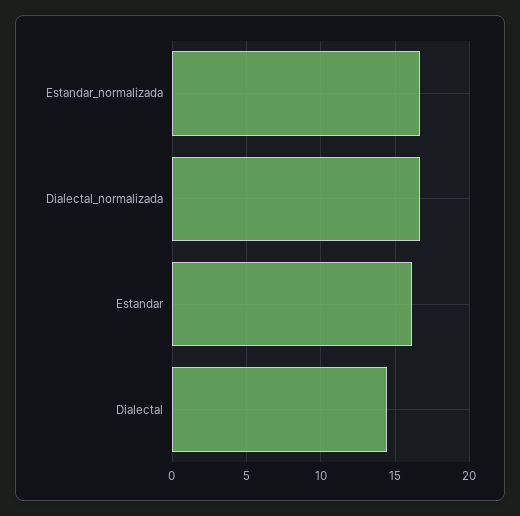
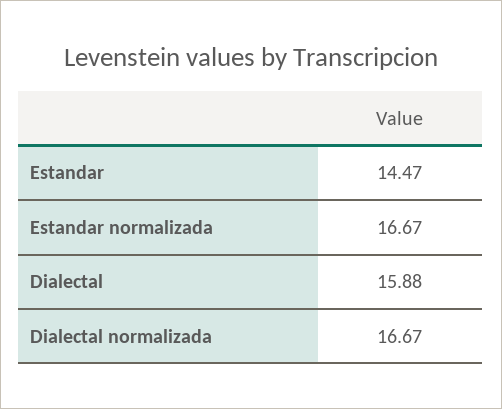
  {
    "Estandar_normalizada": 16.67,
    "Dialectal_normalizada": 16.67,
-   "Estandar": 16,
+   "Estandar": 14.47,
-   "Dialectal": 14.5
+   "Dialectal": 15.88
  }

